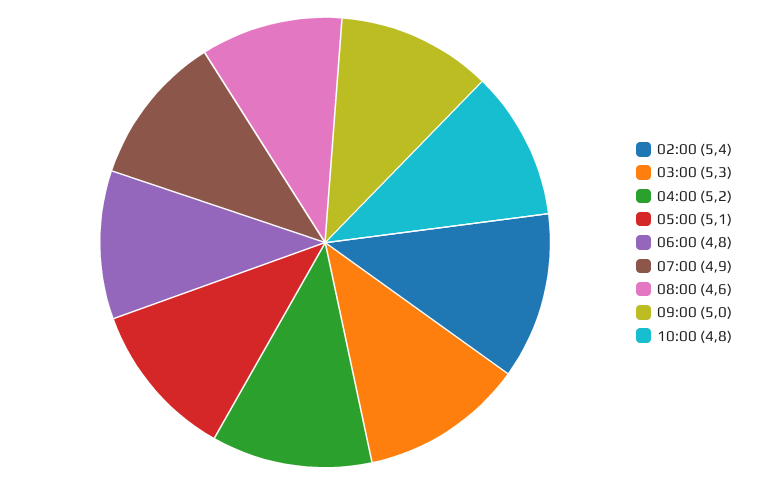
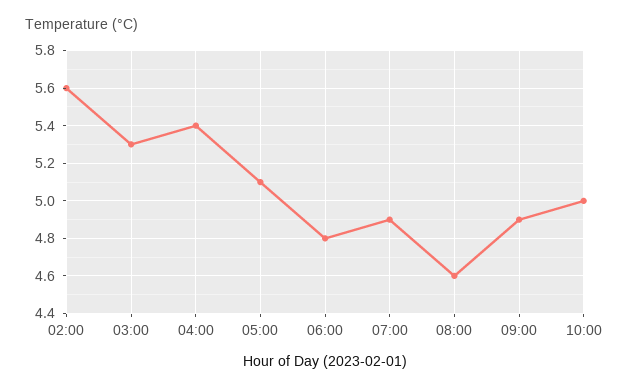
  {
-   "02:00": 5.4,
+   "02:00": 5.6,
    "03:00": 5.3,
-   "04:00": 5.2,
+   "04:00": 5.4,
    "05:00": 5.1,
    "06:00": 4.8,
    "07:00": 4.9,
    "08:00": 4.6,
-   "09:00": 5,
+   "09:00": 4.9,
-   "10:00": 4.8
+   "10:00": 5
  }

